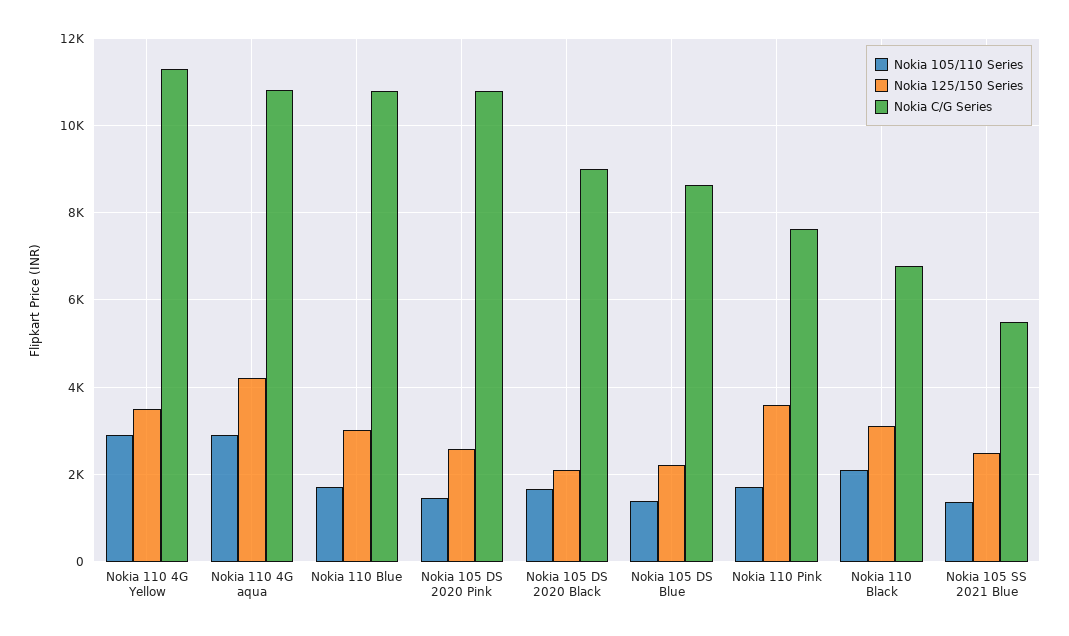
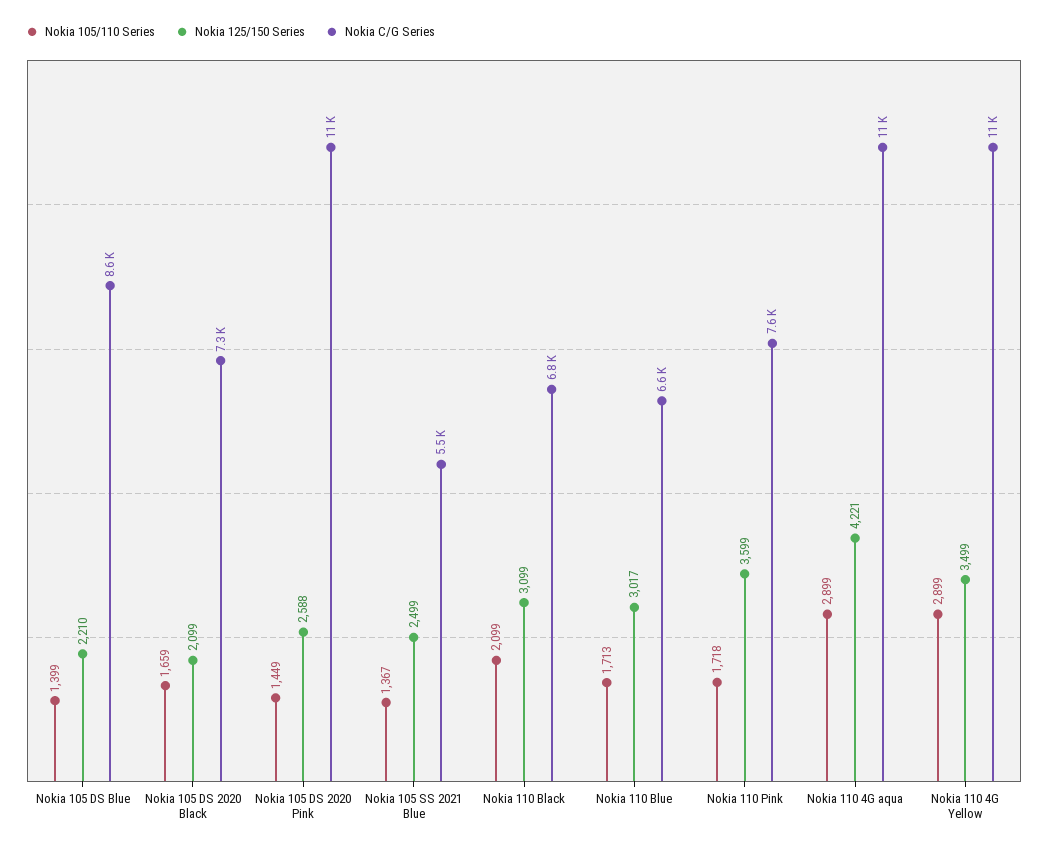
  {
    "Nokia 105/110 Series": {
      "Nokia 110 4G Yellow": 2899,
      "Nokia 110 4G aqua": 2899,
      "Nokia 110 Blue": 1713,
      "Nokia 105 DS 2020 Pink": 1449,
      "Nokia 105 DS 2020 Black": 1659,
      "Nokia 105 DS Blue": 1399,
      "Nokia 110 Pink": 1718,
      "Nokia 110 Black": 2099,
      "Nokia 105 SS 2021 Blue": 1367
    },
    "Nokia 125/150 Series": {
      "Nokia 110 4G Yellow": 3499,
      "Nokia 110 4G aqua": 4221,
      "Nokia 110 Blue": 3017,
      "Nokia 105 DS 2020 Pink": 2588,
      "Nokia 105 DS 2020 Black": 2099,
      "Nokia 105 DS Blue": 2210,
      "Nokia 110 Pink": 3599,
      "Nokia 110 Black": 3099,
      "Nokia 105 SS 2021 Blue": 2499
    },
    "Nokia C/G Series": {
      "Nokia 110 4G Yellow": 11000,
      "Nokia 110 4G aqua": 11000,
-     "Nokia 110 Blue": 10800,
+     "Nokia 110 Blue": 6600,
      "Nokia 105 DS 2020 Pink": 11000,
-     "Nokia 105 DS 2020 Black": 9000,
+     "Nokia 105 DS 2020 Black": 7300,
      "Nokia 105 DS Blue": 8600,
      "Nokia 110 Pink": 7600,
      "Nokia 110 Black": 6800,
      "Nokia 105 SS 2021 Blue": 5500
    }
  }

